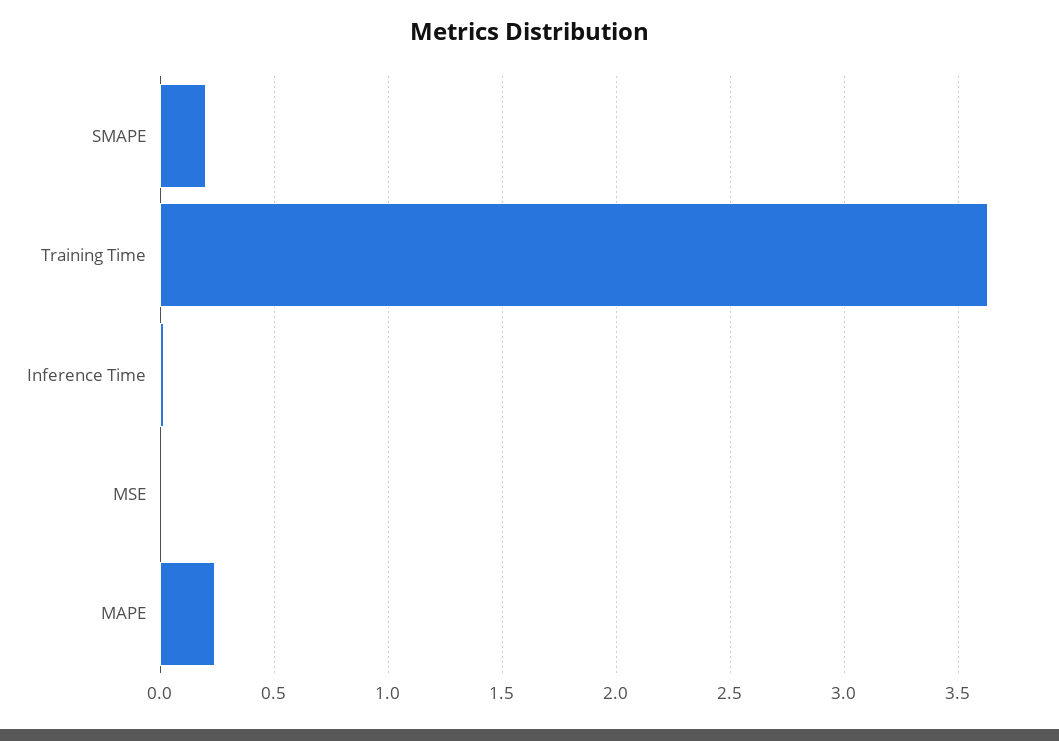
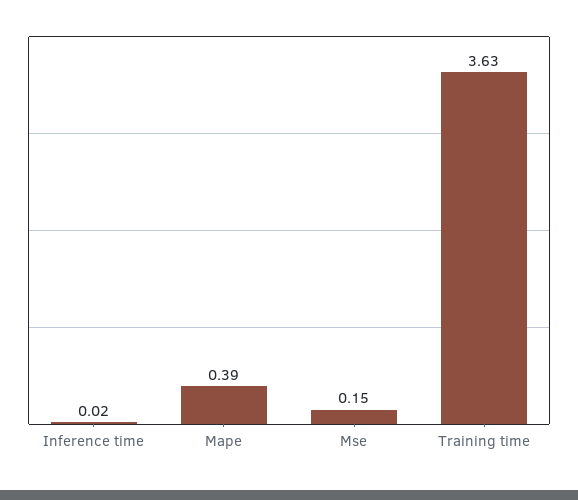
  {
-   "SMAPE": 0.2,
    "Training Time": 3.63,
    "Inference Time": 0.02,
-   "MSE": 0,
+   "MSE": 0.15,
-   "MAPE": 0.25
+   "MAPE": 0.39
  }

